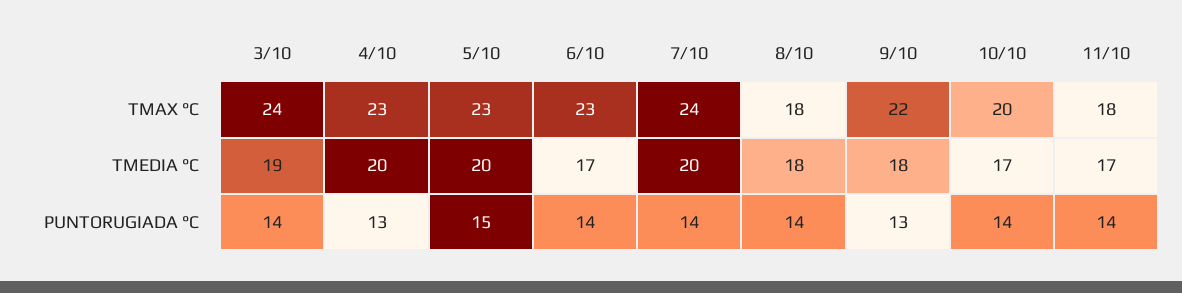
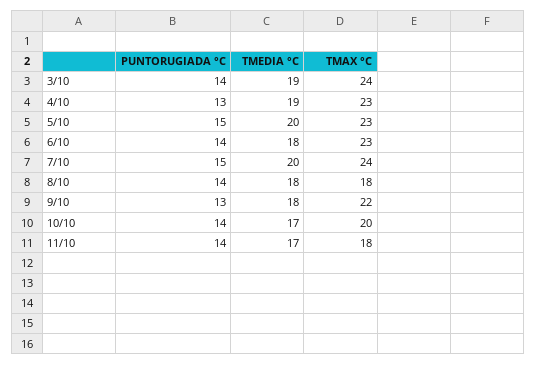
  {
    "3/10": {
      "TMAX °C": 24,
      "TMEDIA °C": 19,
      "PUNTORUGIADA °C": 14
    },
    "4/10": {
      "TMAX °C": 23,
-     "TMEDIA °C": 20,
+     "TMEDIA °C": 19,
      "PUNTORUGIADA °C": 13
    },
    "5/10": {
      "TMAX °C": 23,
      "TMEDIA °C": 20,
      "PUNTORUGIADA °C": 15
    },
    "6/10": {
      "TMAX °C": 23,
-     "TMEDIA °C": 17,
+     "TMEDIA °C": 18,
      "PUNTORUGIADA °C": 14
    },
    "7/10": {
      "TMAX °C": 24,
      "TMEDIA °C": 20,
-     "PUNTORUGIADA °C": 14
+     "PUNTORUGIADA °C": 15
    },
    "8/10": {
      "TMAX °C": 18,
      "TMEDIA °C": 18,
      "PUNTORUGIADA °C": 14
    },
    "9/10": {
      "TMAX °C": 22,
      "TMEDIA °C": 18,
      "PUNTORUGIADA °C": 13
    },
    "10/10": {
      "TMAX °C": 20,
      "TMEDIA °C": 17,
      "PUNTORUGIADA °C": 14
    },
    "11/10": {
      "TMAX °C": 18,
      "TMEDIA °C": 17,
      "PUNTORUGIADA °C": 14
    }
  }

